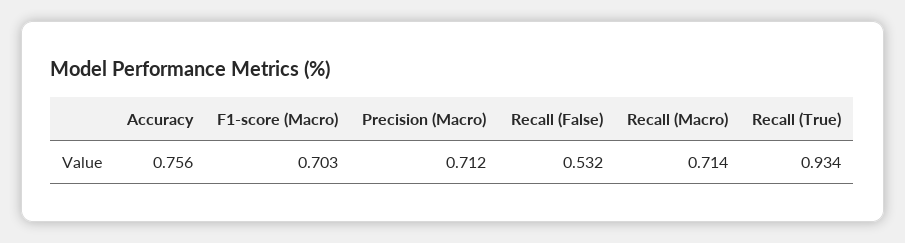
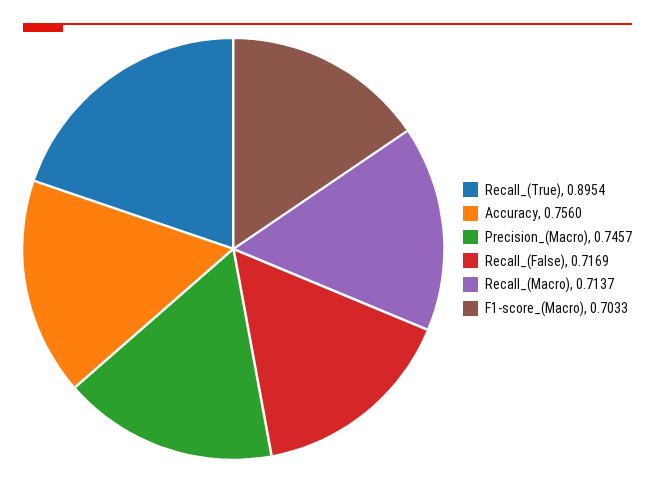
  {
    "Accuracy": 0.756,
    "F1-score (Macro)": 0.7033,
-   "Precision (Macro)": 0.712,
+   "Precision (Macro)": 0.7457,
-   "Recall (False)": 0.532,
+   "Recall (False)": 0.7169,
    "Recall (Macro)": 0.7137,
-   "Recall (True)": 0.934
+   "Recall (True)": 0.8954
  }

